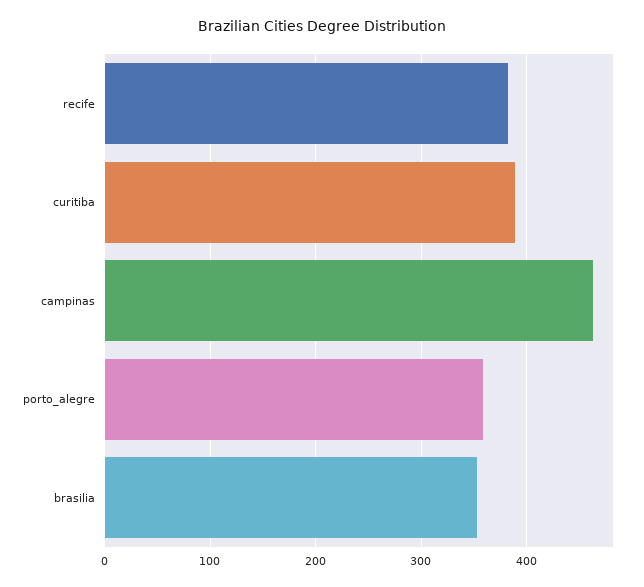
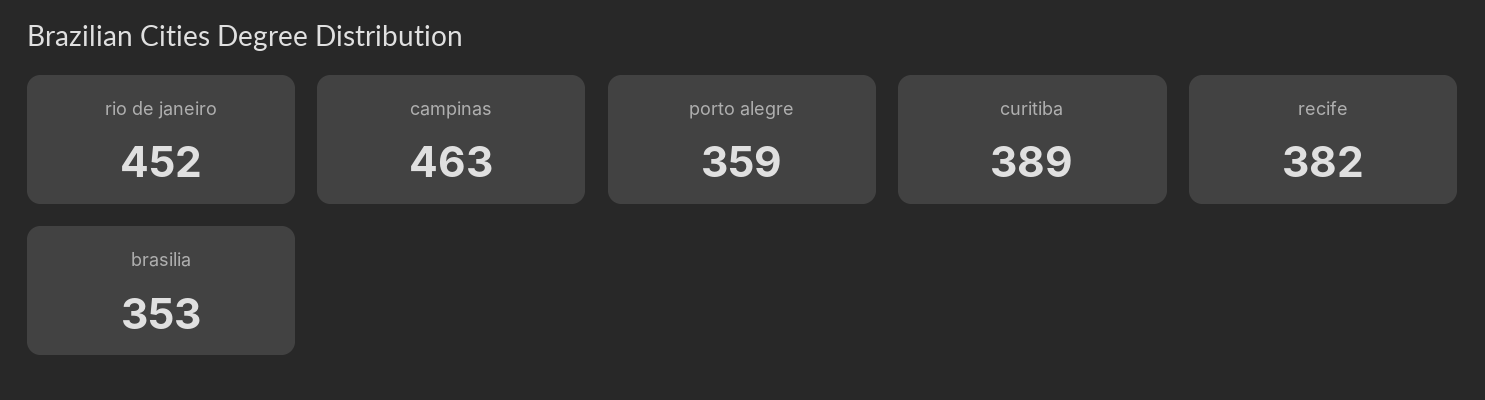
  {
    "recife": 382,
    "curitiba": 389,
    "campinas": 463,
    "porto_alegre": 359,
-   "brasilia": 353
+   "brasilia": 353,
+   "rio de janeiro": 452
  }

